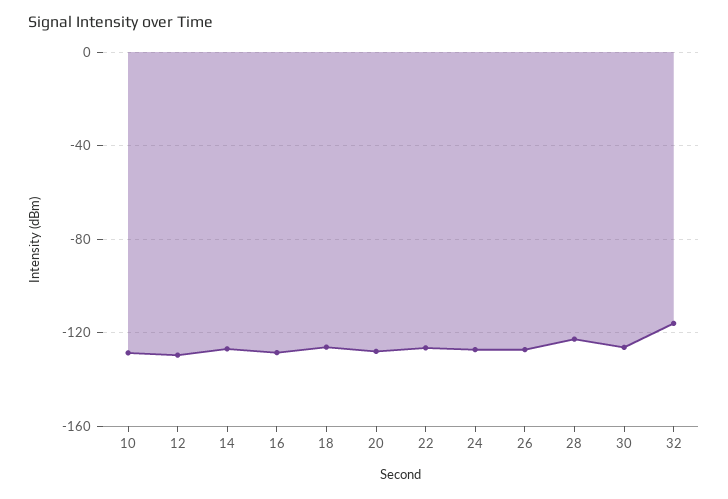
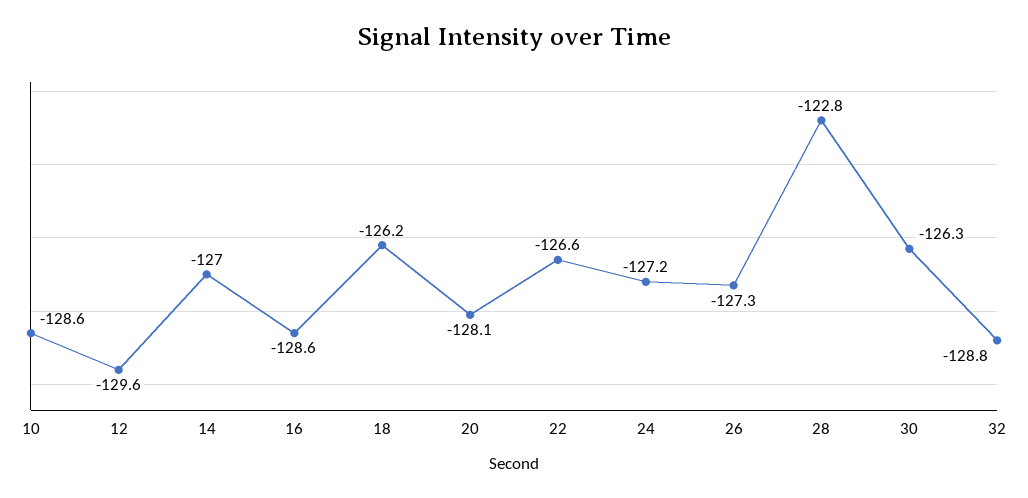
  {
    "10": -128.6,
    "12": -129.6,
    "14": -127,
    "16": -128.6,
    "18": -126.2,
    "20": -128.1,
    "22": -126.6,
    "24": -127.2,
    "26": -127.3,
    "28": -122.8,
    "30": -126.3,
-   "32": -115
+   "32": -128.8
  }

